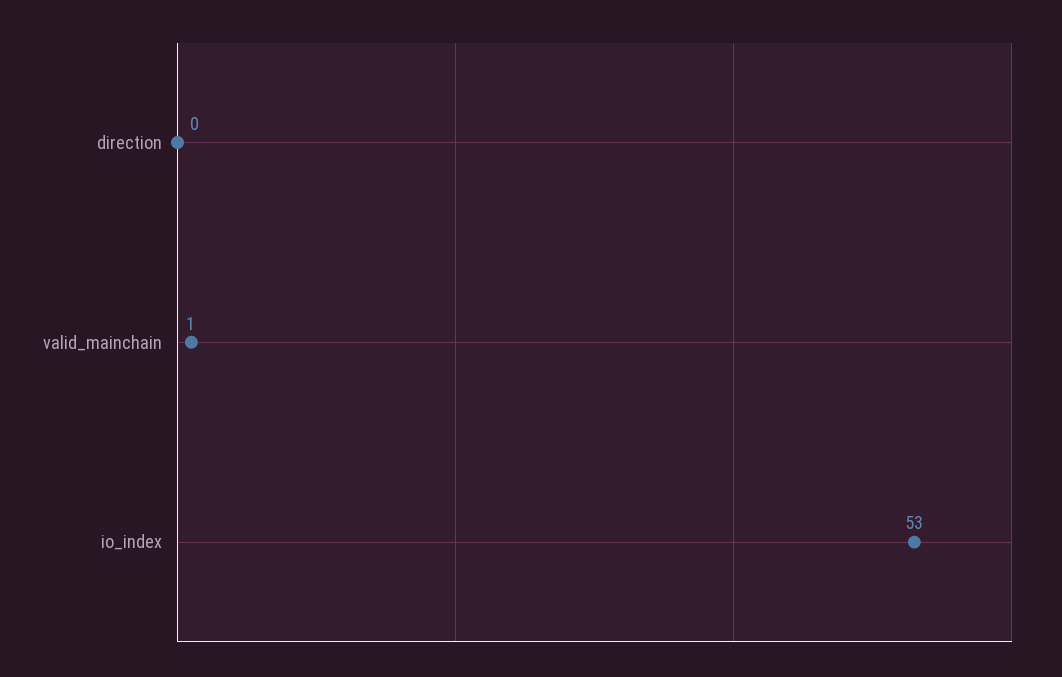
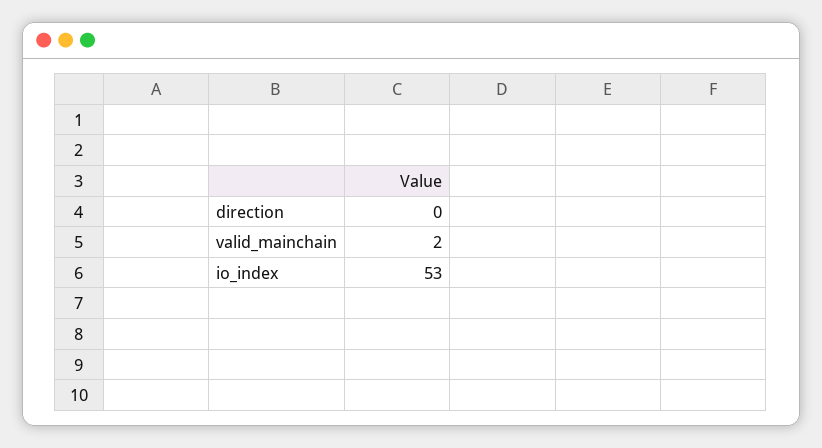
  {
    "direction": 0,
-   "valid_mainchain": 1,
+   "valid_mainchain": 2,
    "io_index": 53
  }

